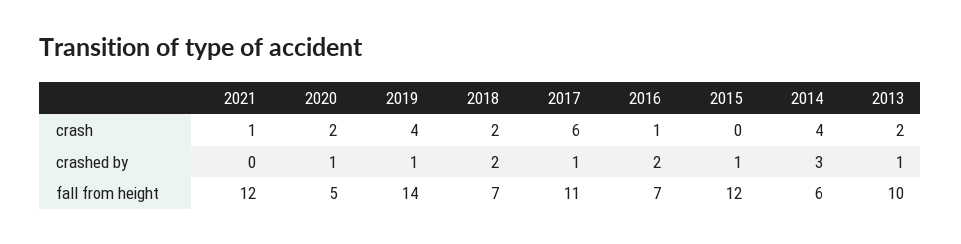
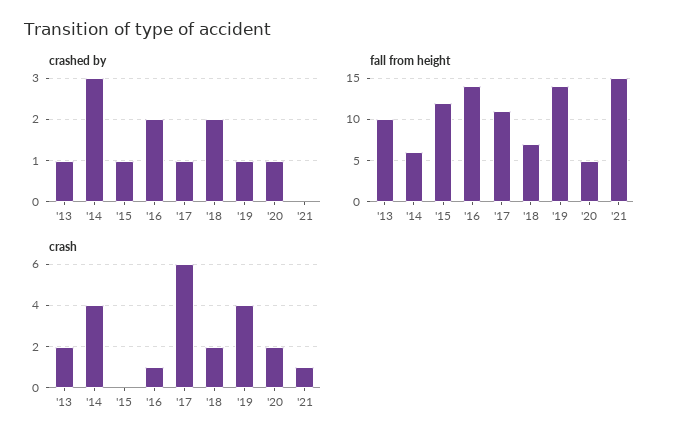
  {
    "crash": {
      "2021": 1,
      "2020": 2,
      "2019": 4,
      "2018": 2,
      "2017": 6,
      "2016": 1,
      "2015": 0,
      "2014": 4,
      "2013": 2
    },
    "crashed by": {
      "2021": 0,
      "2020": 1,
      "2019": 1,
      "2018": 2,
      "2017": 1,
      "2016": 2,
      "2015": 1,
      "2014": 3,
      "2013": 1
    },
    "fall from height": {
-     "2021": 12,
+     "2021": 15,
      "2020": 5,
      "2019": 14,
      "2018": 7,
      "2017": 11,
-     "2016": 7,
+     "2016": 14,
      "2015": 12,
      "2014": 6,
      "2013": 10
    }
  }

